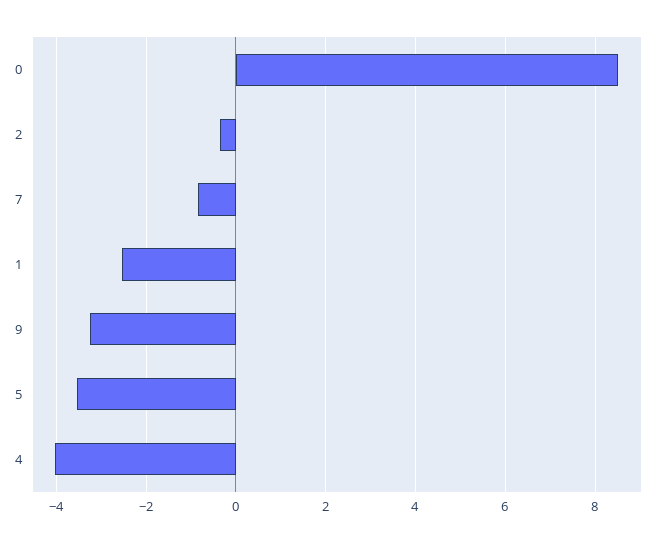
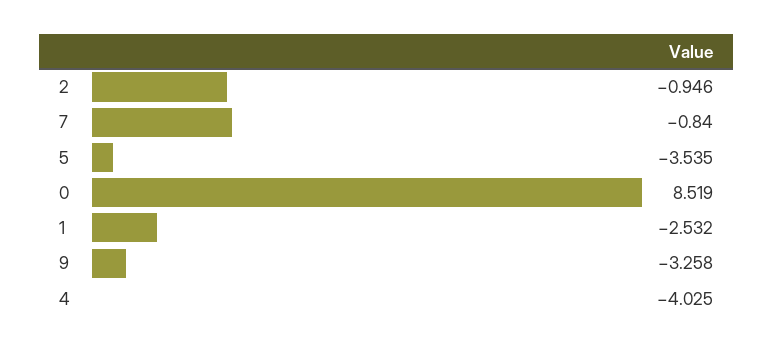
  {
    "0": 8.519,
-   "2": -0.4,
+   "2": -0.946,
    "7": -0.84,
    "1": -2.532,
    "9": -3.258,
    "5": -3.535,
    "4": -4.025
  }

